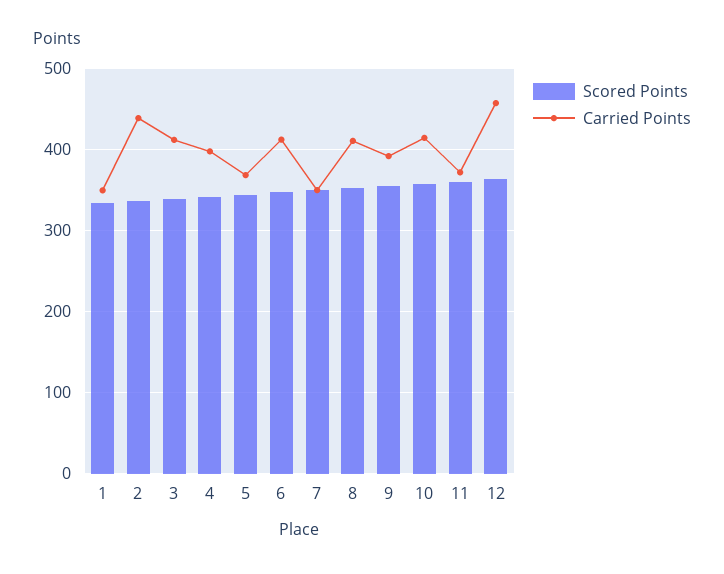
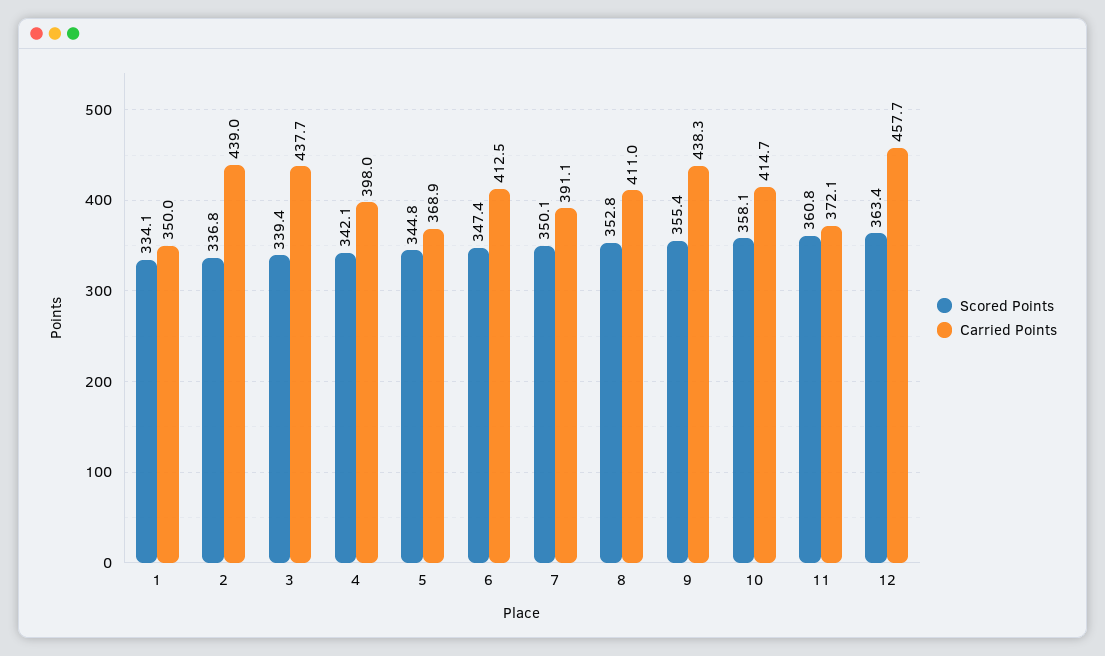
  {
    "Scored Points": {
      "1": 334.1,
      "2": 336.8,
      "3": 339.4,
      "4": 342.1,
      "5": 344.8,
      "6": 347.4,
      "7": 350.1,
      "8": 352.8,
      "9": 355.4,
      "10": 358.1,
      "11": 360.8,
      "12": 363.4
    },
    "Carried Points": {
      "1": 350,
      "2": 439,
-     "3": 410,
+     "3": 437.7,
      "4": 398,
      "5": 368.9,
      "6": 412.5,
-     "7": 350,
+     "7": 391.1,
      "8": 411,
-     "9": 390,
+     "9": 438.3,
      "10": 414.7,
      "11": 372.1,
      "12": 457.7
    }
  }

